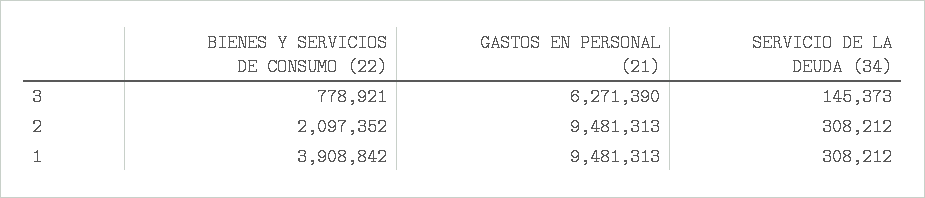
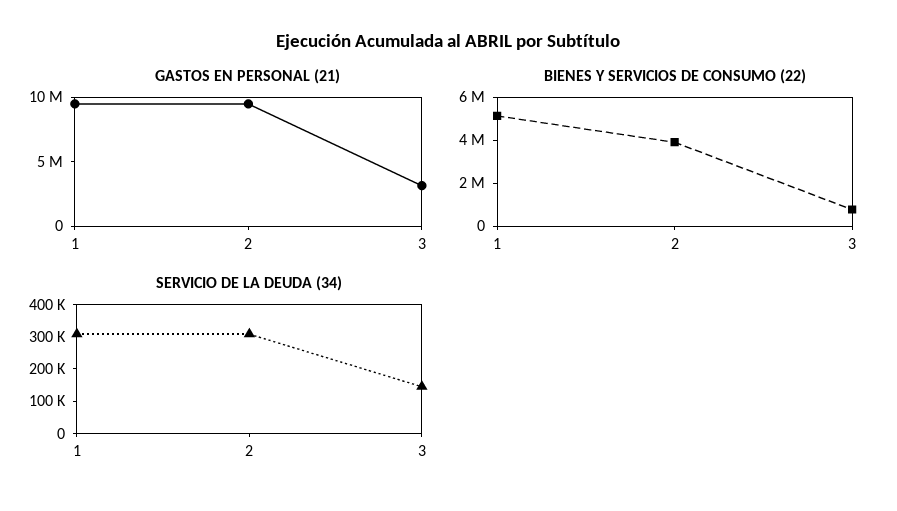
  {
    "BIENES Y SERVICIOS DE CONSUMO (22)": {
      "3": 778921,
-     "2": 2097352,
+     "2": 4000000,
-     "1": 3908842
+     "1": 5000000
    },
    "GASTOS EN PERSONAL (21)": {
-     "3": 6271390,
+     "3": 3000000,
      "2": 9481313,
      "1": 9481313
    },
    "SERVICIO DE LA DEUDA (34)": {
      "3": 145373,
      "2": 308212,
      "1": 308212
    }
  }

